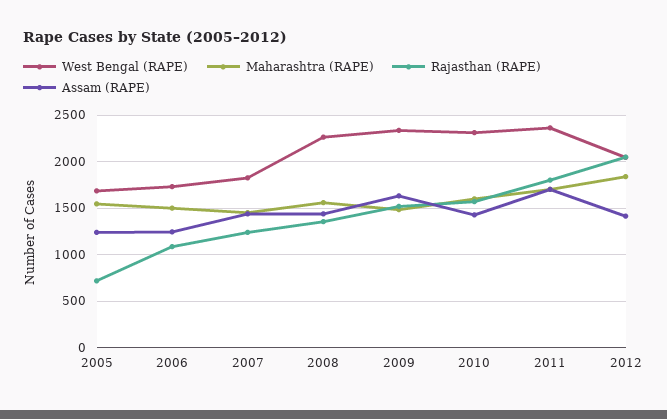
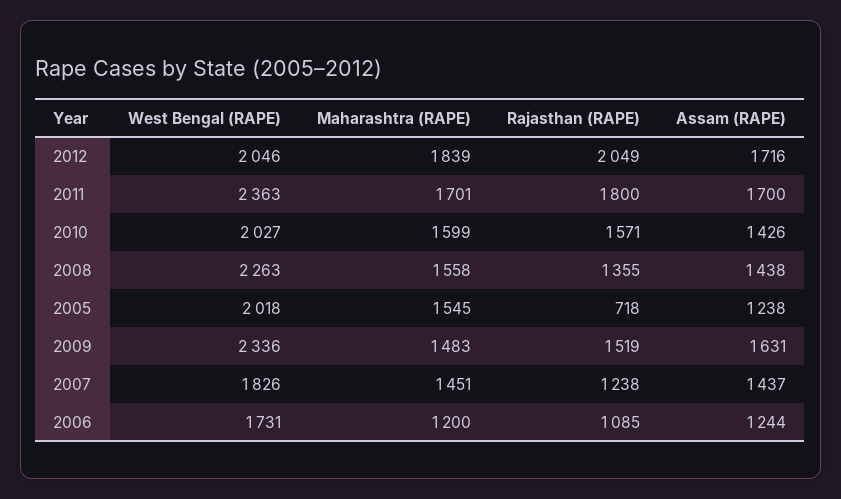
  {
    "West Bengal (RAPE)": {
-     "2005": 1700,
+     "2005": 2018,
      "2006": 1731,
      "2007": 1826,
      "2008": 2263,
      "2009": 2336,
-     "2010": 2300,
+     "2010": 2027,
      "2011": 2363,
      "2012": 2046
    },
    "Maharashtra (RAPE)": {
      "2005": 1545,
-     "2006": 1500,
+     "2006": 1200,
      "2007": 1451,
      "2008": 1558,
      "2009": 1483,
      "2010": 1599,
      "2011": 1701,
      "2012": 1839
    },
    "Rajasthan (RAPE)": {
      "2005": 718,
      "2006": 1085,
      "2007": 1238,
      "2008": 1355,
      "2009": 1519,
      "2010": 1571,
      "2011": 1800,
      "2012": 2049
    },
    "Assam (RAPE)": {
      "2005": 1238,
      "2006": 1244,
      "2007": 1437,
      "2008": 1438,
      "2009": 1631,
      "2010": 1426,
      "2011": 1700,
-     "2012": 1400
+     "2012": 1716
    }
  }

